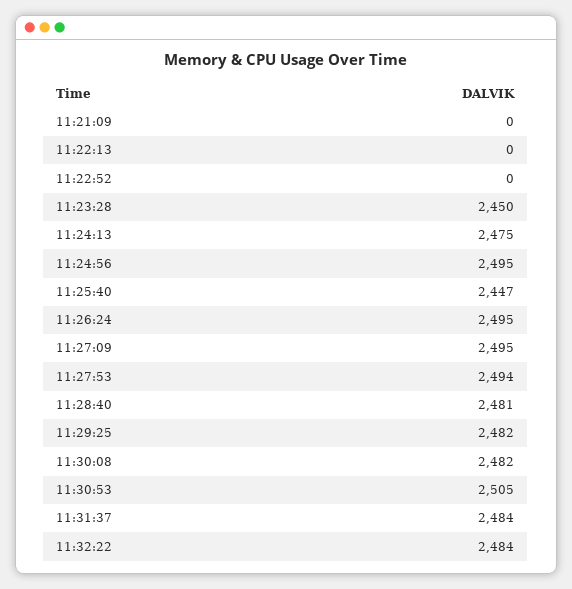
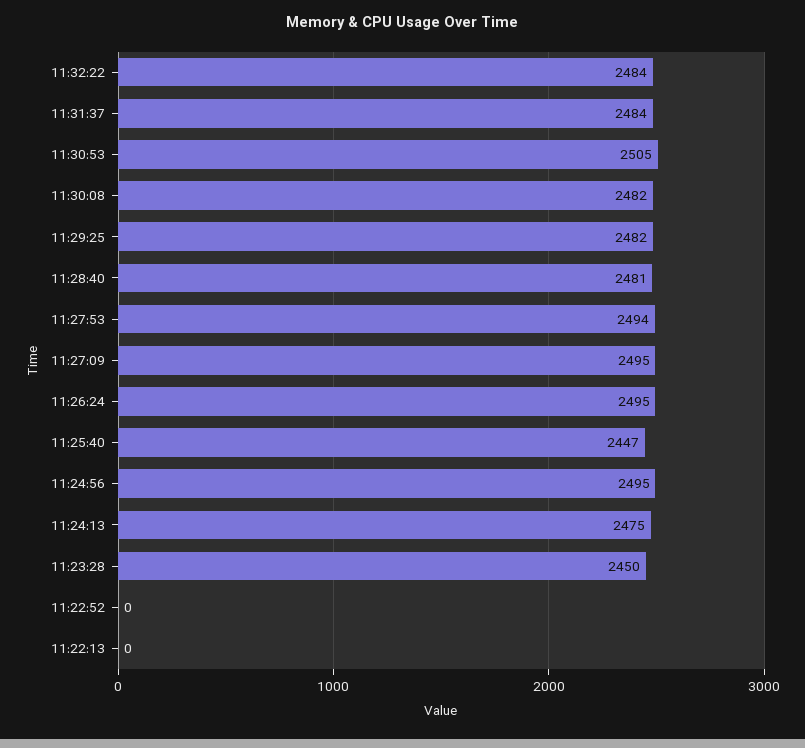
  {
-   "11:21:09": 0,
    "11:22:13": 0,
    "11:22:52": 0,
    "11:23:28": 2450,
    "11:24:13": 2475,
    "11:24:56": 2495,
    "11:25:40": 2447,
    "11:26:24": 2495,
    "11:27:09": 2495,
    "11:27:53": 2494,
    "11:28:40": 2481,
    "11:29:25": 2482,
    "11:30:08": 2482,
    "11:30:53": 2505,
    "11:31:37": 2484,
    "11:32:22": 2484
  }

